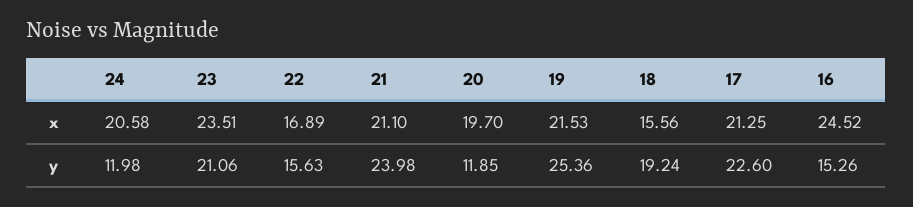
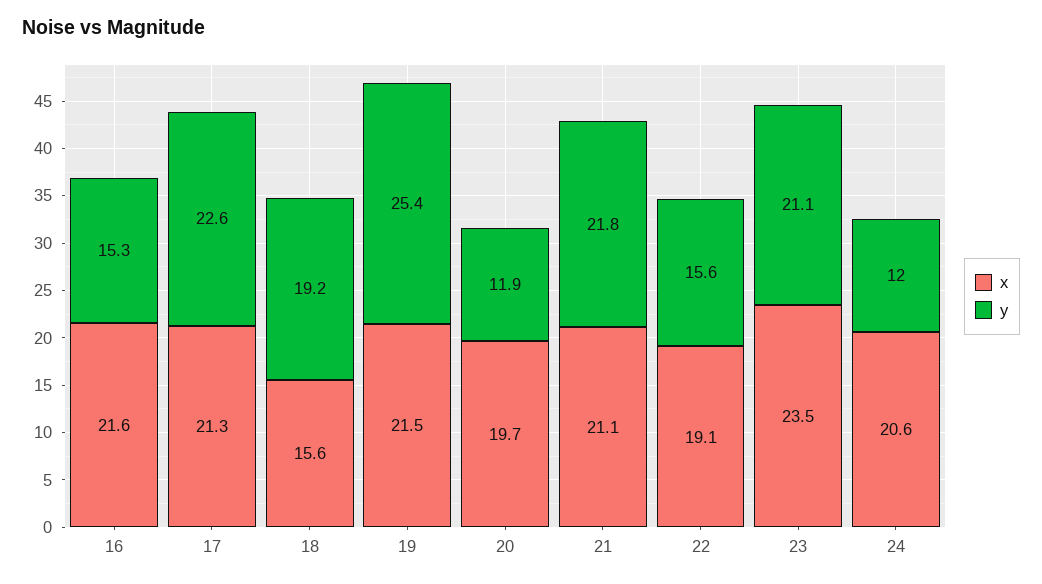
  {
    "x": {
      "24": 20.58,
      "23": 23.51,
-     "22": 16.89,
+     "22": 19.1,
      "21": 21.1,
      "20": 19.7,
      "19": 21.53,
      "18": 15.56,
      "17": 21.25,
-     "16": 24.52
+     "16": 21.6
    },
    "y": {
      "24": 11.98,
      "23": 21.06,
      "22": 15.63,
-     "21": 23.98,
+     "21": 21.8,
      "20": 11.85,
      "19": 25.36,
      "18": 19.24,
      "17": 22.6,
      "16": 15.26
    }
  }

